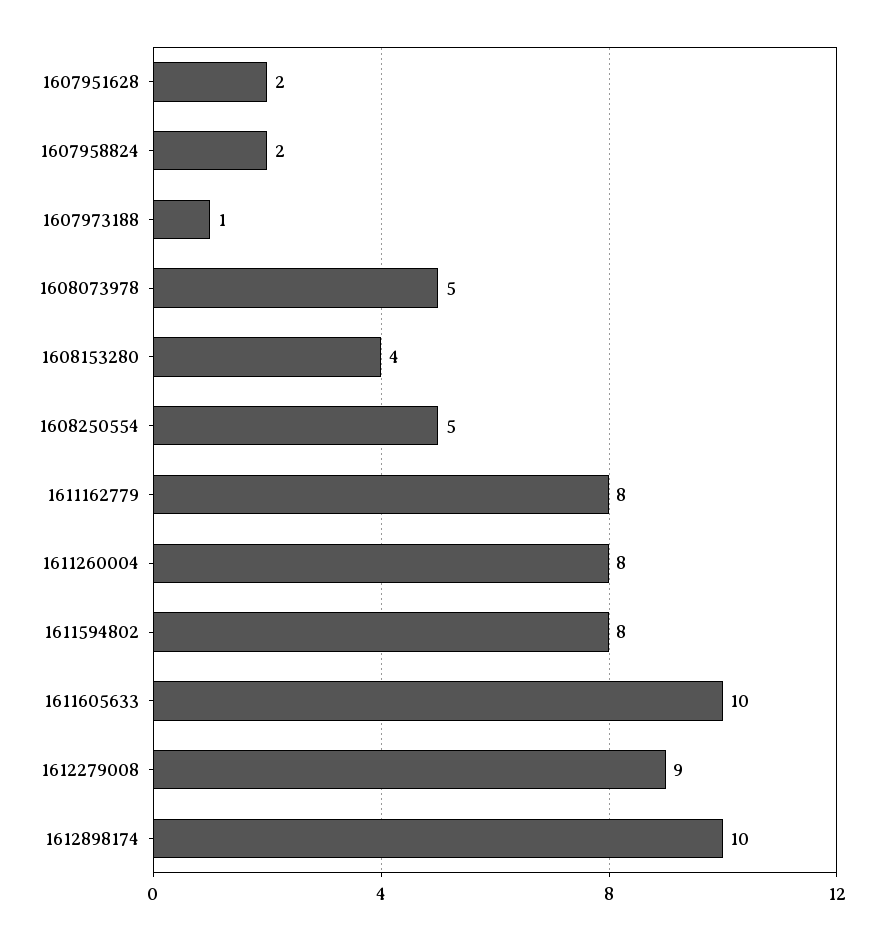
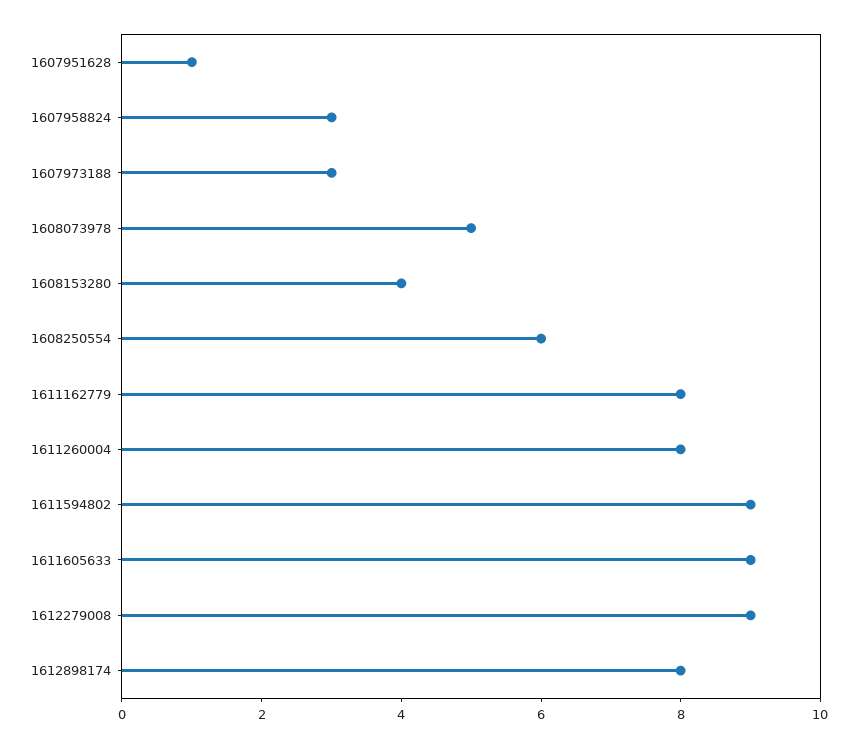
  {
-   "1607951628": 2,
+   "1607951628": 1,
-   "1607958824": 2,
+   "1607958824": 3,
-   "1607973188": 1,
+   "1607973188": 3,
    "1608073978": 5,
    "1608153280": 4,
-   "1608250554": 5,
+   "1608250554": 6,
    "1611162779": 8,
    "1611260004": 8,
-   "1611594802": 8,
+   "1611594802": 9,
-   "1611605633": 10,
+   "1611605633": 9,
    "1612279008": 9,
-   "1612898174": 10
+   "1612898174": 8
  }

